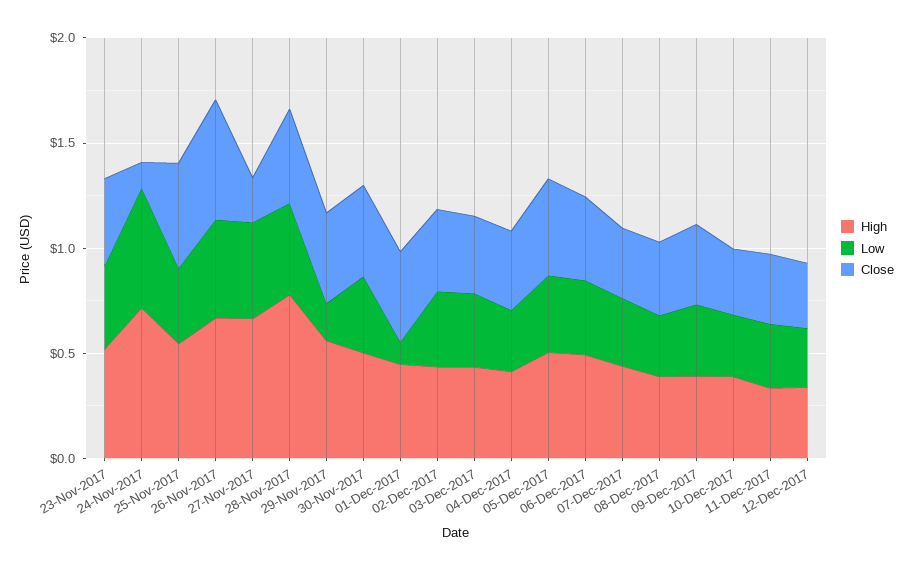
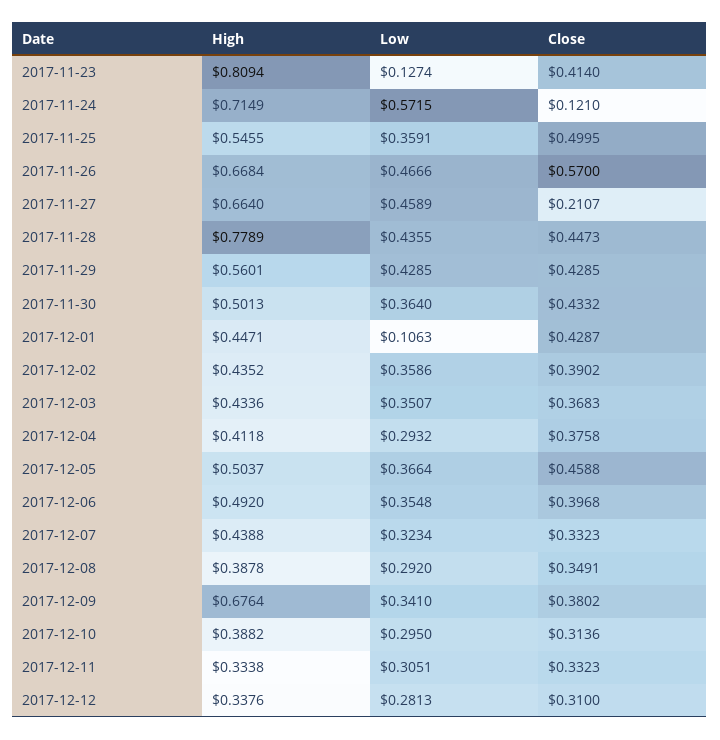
  {
    "High": {
-     "23-Nov-2017": 0.5,
+     "23-Nov-2017": 0.8094,
      "24-Nov-2017": 0.7149,
      "25-Nov-2017": 0.5455,
      "26-Nov-2017": 0.6684,
      "27-Nov-2017": 0.664,
      "28-Nov-2017": 0.7789,
      "29-Nov-2017": 0.5601,
      "30-Nov-2017": 0.5013,
      "01-Dec-2017": 0.4471,
      "02-Dec-2017": 0.4352,
      "03-Dec-2017": 0.4336,
      "04-Dec-2017": 0.4118,
      "05-Dec-2017": 0.5037,
      "06-Dec-2017": 0.492,
      "07-Dec-2017": 0.4388,
      "08-Dec-2017": 0.3878,
-     "09-Dec-2017": 0.4,
+     "09-Dec-2017": 0.6764,
      "10-Dec-2017": 0.3882,
      "11-Dec-2017": 0.3338,
      "12-Dec-2017": 0.3376
    },
    "Low": {
-     "23-Nov-2017": 0.4,
+     "23-Nov-2017": 0.1274,
      "24-Nov-2017": 0.5715,
      "25-Nov-2017": 0.3591,
      "26-Nov-2017": 0.4666,
      "27-Nov-2017": 0.4589,
      "28-Nov-2017": 0.4355,
-     "29-Nov-2017": 0.2,
+     "29-Nov-2017": 0.4285,
      "30-Nov-2017": 0.364,
      "01-Dec-2017": 0.1063,
      "02-Dec-2017": 0.3586,
      "03-Dec-2017": 0.3507,
      "04-Dec-2017": 0.2932,
      "05-Dec-2017": 0.3664,
      "06-Dec-2017": 0.3548,
      "07-Dec-2017": 0.3234,
      "08-Dec-2017": 0.292,
      "09-Dec-2017": 0.341,
      "10-Dec-2017": 0.295,
      "11-Dec-2017": 0.3051,
      "12-Dec-2017": 0.2813
    },
    "Close": {
      "23-Nov-2017": 0.414,
      "24-Nov-2017": 0.121,
      "25-Nov-2017": 0.4995,
      "26-Nov-2017": 0.57,
      "27-Nov-2017": 0.2107,
      "28-Nov-2017": 0.4473,
      "29-Nov-2017": 0.4285,
      "30-Nov-2017": 0.4332,
      "01-Dec-2017": 0.4287,
      "02-Dec-2017": 0.3902,
      "03-Dec-2017": 0.3683,
      "04-Dec-2017": 0.3758,
      "05-Dec-2017": 0.4588,
      "06-Dec-2017": 0.3968,
      "07-Dec-2017": 0.3323,
      "08-Dec-2017": 0.3491,
      "09-Dec-2017": 0.3802,
      "10-Dec-2017": 0.3136,
      "11-Dec-2017": 0.3323,
      "12-Dec-2017": 0.31
    }
  }

